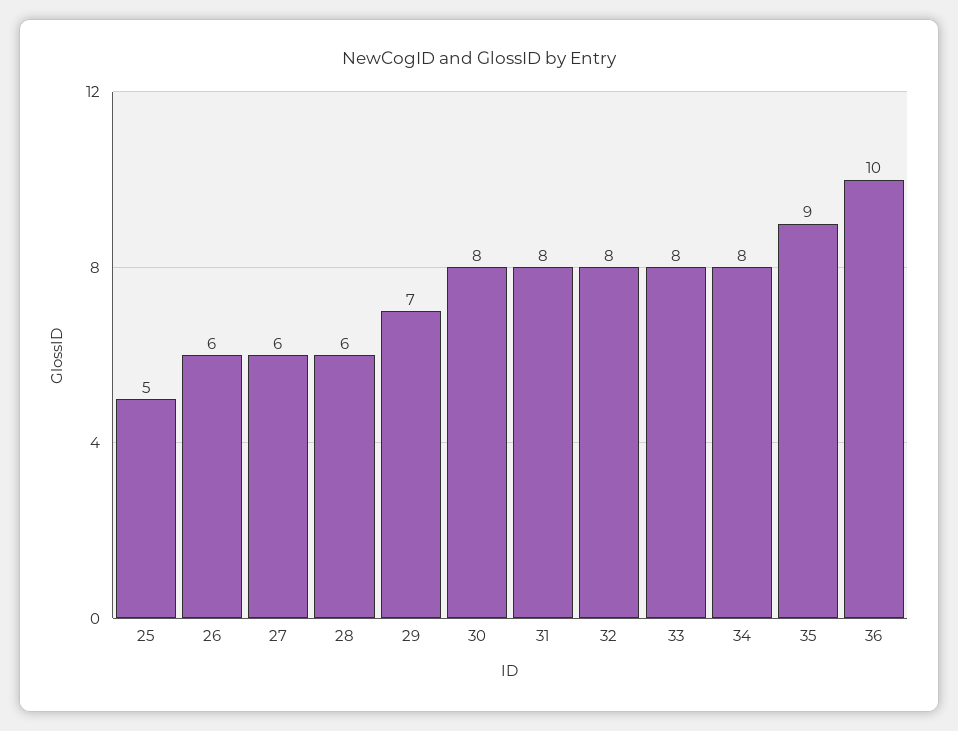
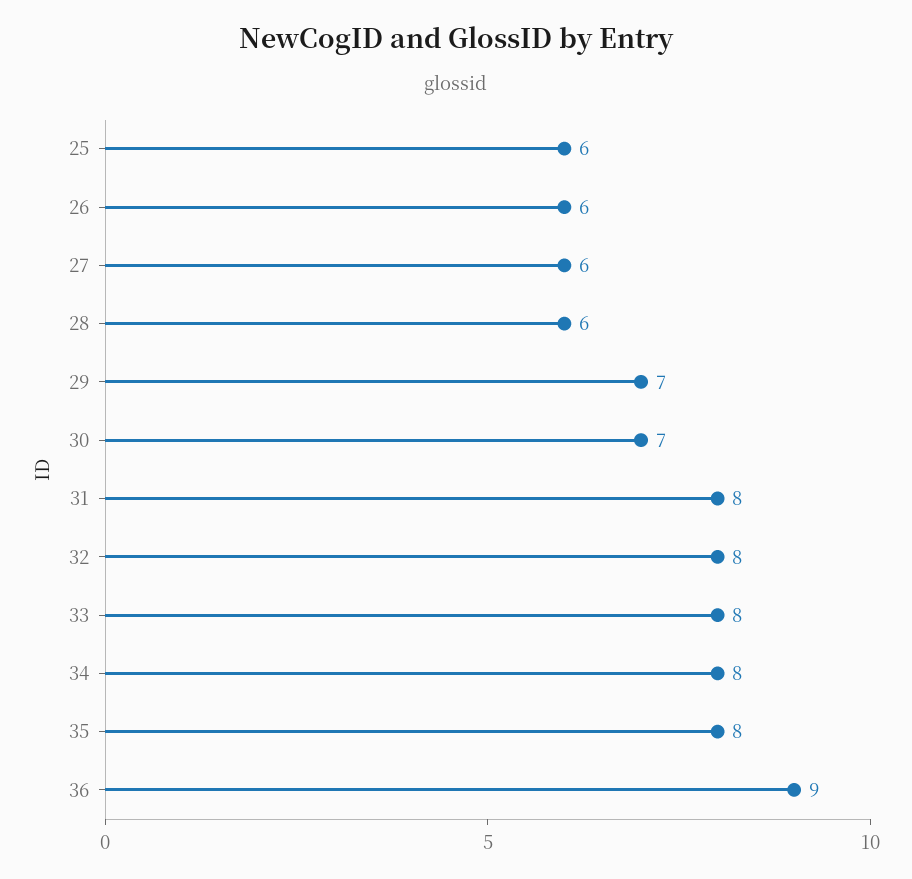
  {
-   "25": 5,
+   "25": 6,
    "26": 6,
    "27": 6,
    "28": 6,
    "29": 7,
-   "30": 8,
+   "30": 7,
    "31": 8,
    "32": 8,
    "33": 8,
    "34": 8,
-   "35": 9,
+   "35": 8,
-   "36": 10
+   "36": 9
  }

